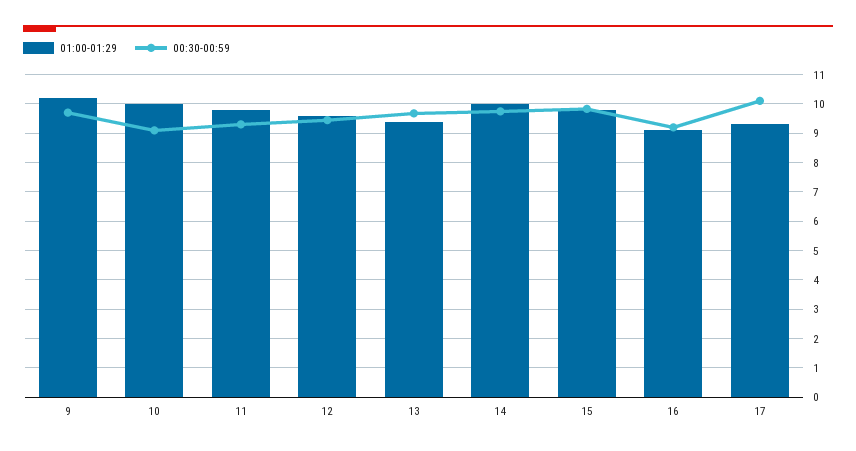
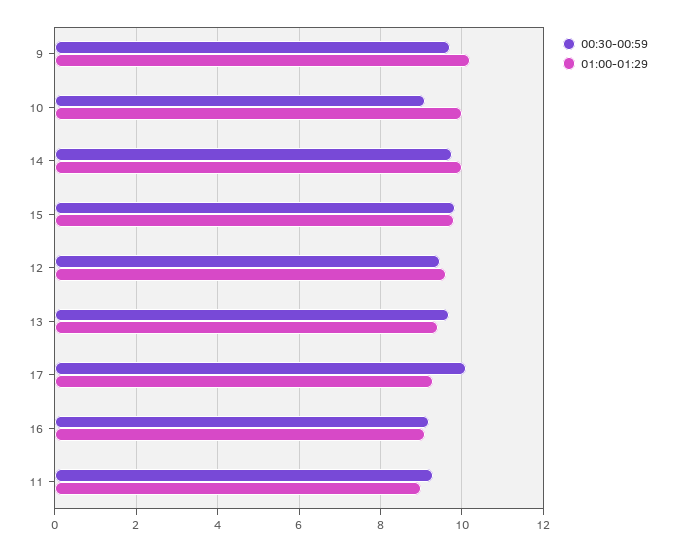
  {
    "01:00-01:29": {
      "9": 10.2,
      "10": 10,
-     "11": 9.75,
+     "11": 9,
      "12": 9.6,
      "13": 9.4,
      "14": 10,
      "15": 9.8,
      "16": 9.2,
      "17": 9.4
    },
    "00:30-00:59": {
      "9": 9.8,
      "10": 9.2,
      "11": 9.4,
      "12": 9.4,
      "13": 9.6,
      "14": 9.8,
      "15": 9.8,
      "16": 9.2,
      "17": 10.2
    }
  }

